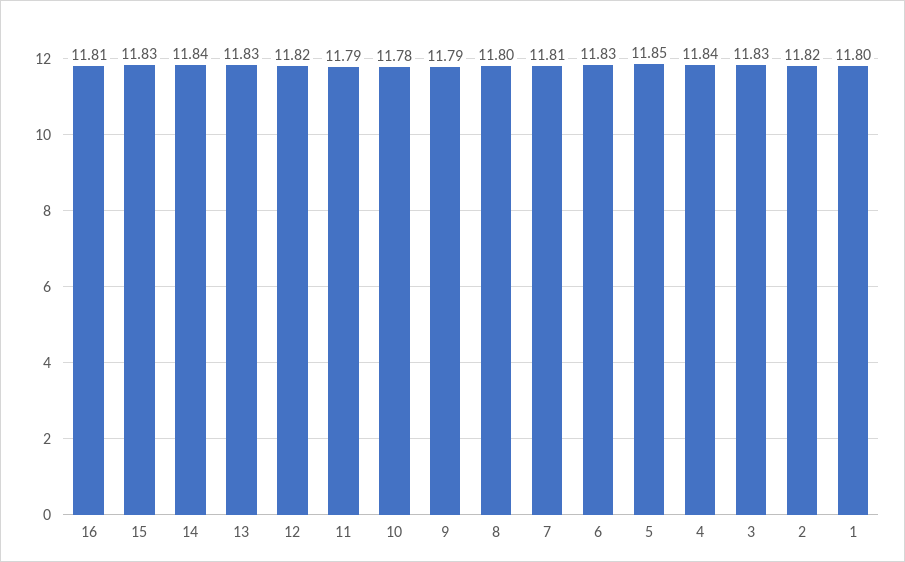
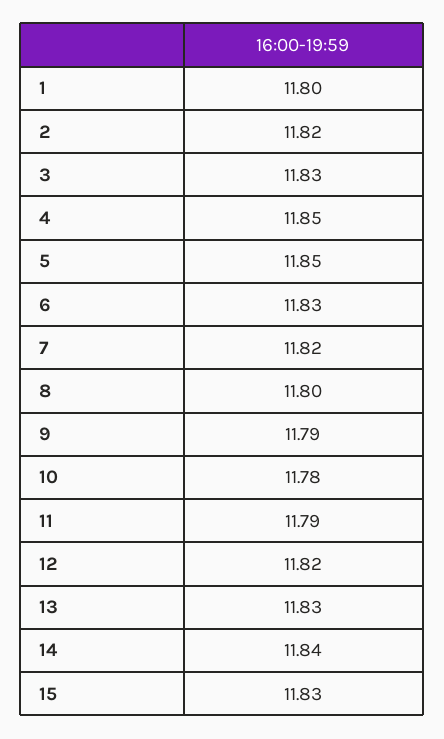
  {
-   "16": 11.81,
    "15": 11.83,
    "14": 11.84,
    "13": 11.83,
    "12": 11.82,
    "11": 11.79,
    "10": 11.78,
    "9": 11.79,
    "8": 11.8,
-   "7": 11.81,
+   "7": 11.82,
    "6": 11.83,
    "5": 11.85,
-   "4": 11.84,
+   "4": 11.85,
    "3": 11.83,
    "2": 11.82,
    "1": 11.8
  }

